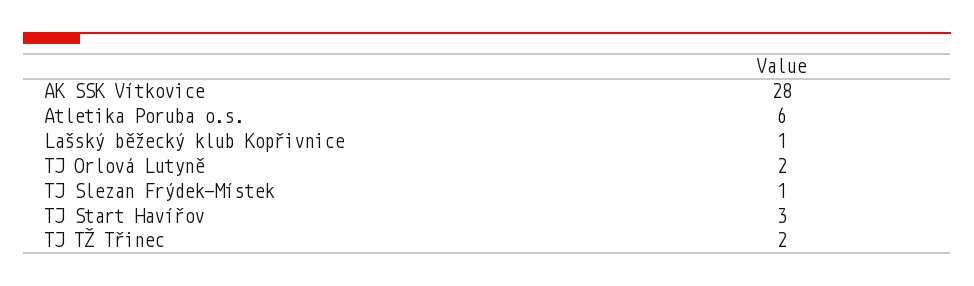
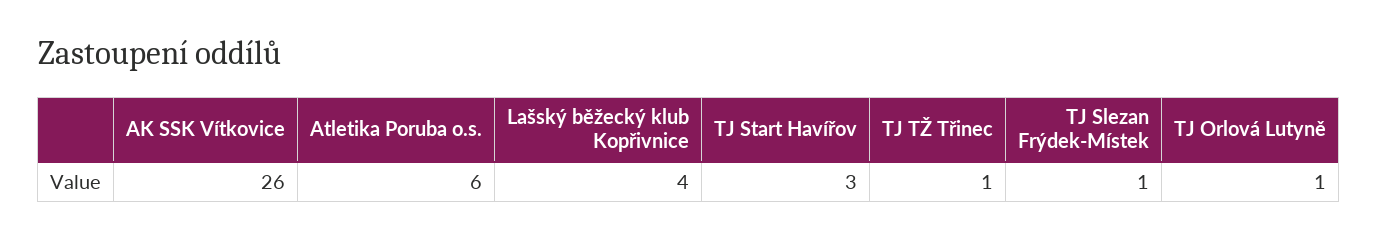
  {
-   "AK SSK Vítkovice": 28,
+   "AK SSK Vítkovice": 26,
    "Atletika Poruba o.s.": 6,
-   "Lašský běžecký klub Kopřivnice": 1,
+   "Lašský běžecký klub Kopřivnice": 4,
-   "TJ Orlová Lutyně": 2,
+   "TJ Orlová Lutyně": 1,
    "TJ Slezan Frýdek-Místek": 1,
    "TJ Start Havířov": 3,
-   "TJ TŽ Třinec": 2
+   "TJ TŽ Třinec": 1
  }

